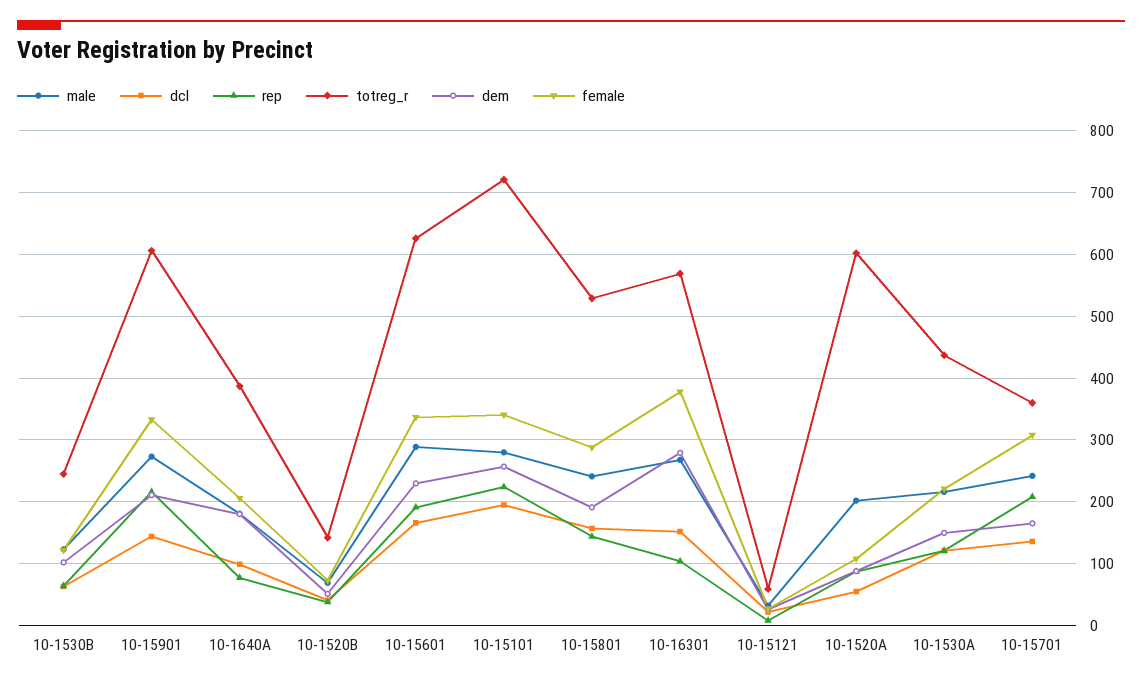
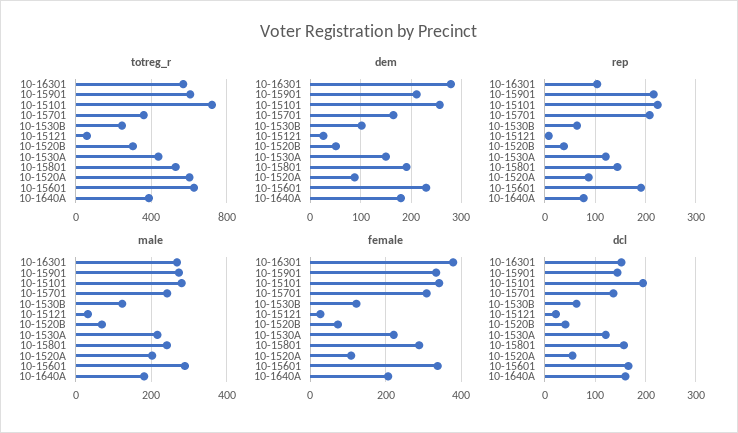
  {
    "male": {
      "10-1530B": 120,
      "10-15901": 270,
      "10-1640A": 180,
      "10-1520B": 70,
      "10-15601": 290,
      "10-15101": 280,
      "10-15801": 240,
      "10-16301": 270,
      "10-15121": 30,
      "10-1520A": 200,
      "10-1530A": 220,
      "10-15701": 240
    },
    "dcl": {
      "10-1530B": 60,
      "10-15901": 140,
-     "10-1640A": 100,
+     "10-1640A": 160,
      "10-1520B": 40,
      "10-15601": 170,
      "10-15101": 200,
      "10-15801": 160,
      "10-16301": 150,
      "10-15121": 20,
      "10-1520A": 60,
      "10-1530A": 120,
      "10-15701": 140
    },
    "rep": {
      "10-1530B": 60,
      "10-15901": 220,
      "10-1640A": 80,
      "10-1520B": 40,
      "10-15601": 190,
      "10-15101": 220,
      "10-15801": 140,
      "10-16301": 100,
      "10-15121": 10,
      "10-1520A": 90,
      "10-1530A": 120,
      "10-15701": 210
    },
    "totreg_r": {
      "10-1530B": 250,
      "10-15901": 610,
      "10-1640A": 390,
-     "10-1520B": 140,
+     "10-1520B": 300,
      "10-15601": 630,
      "10-15101": 720,
      "10-15801": 530,
      "10-16301": 570,
      "10-15121": 60,
      "10-1520A": 600,
      "10-1530A": 440,
      "10-15701": 360
    },
    "dem": {
      "10-1530B": 100,
      "10-15901": 210,
      "10-1640A": 180,
      "10-1520B": 50,
      "10-15601": 230,
      "10-15101": 260,
      "10-15801": 190,
      "10-16301": 280,
      "10-15121": 30,
      "10-1520A": 90,
      "10-1530A": 150,
      "10-15701": 170
    },
    "female": {
      "10-1530B": 120,
      "10-15901": 330,
      "10-1640A": 210,
      "10-1520B": 70,
      "10-15601": 340,
      "10-15101": 340,
      "10-15801": 290,
      "10-16301": 380,
      "10-15121": 30,
      "10-1520A": 110,
      "10-1530A": 220,
      "10-15701": 310
    }
  }

